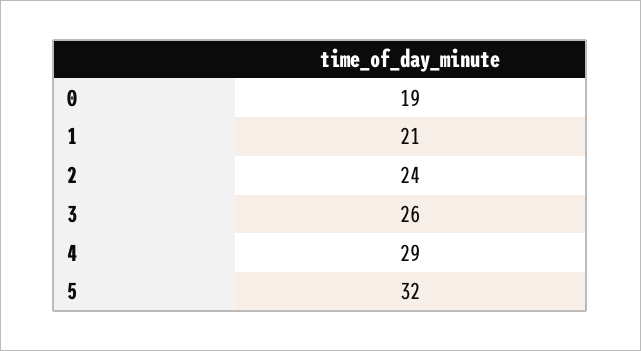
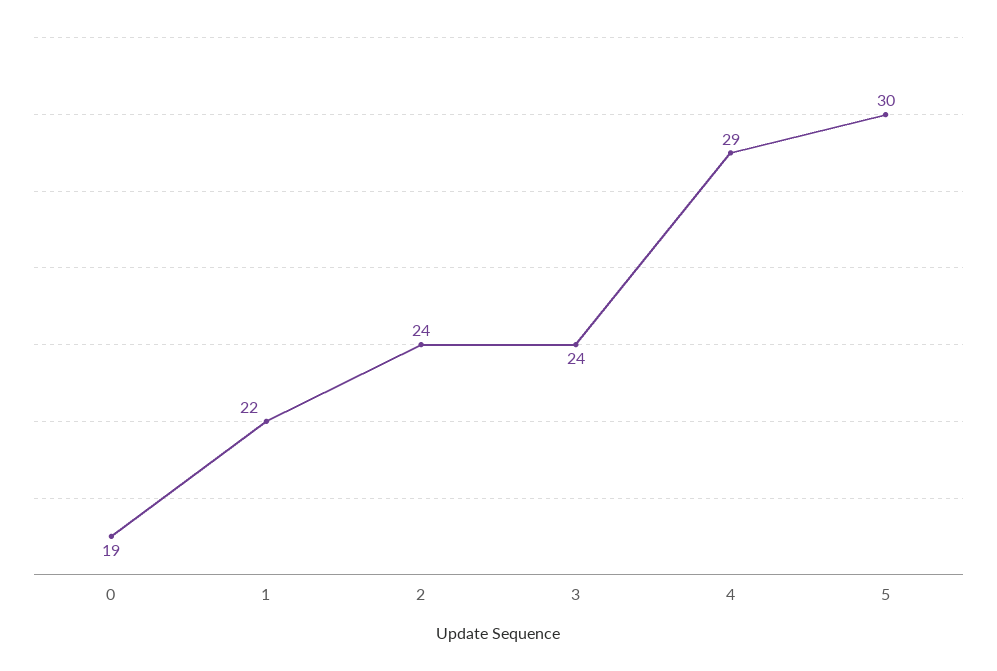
  {
    "0": 19,
-   "1": 21,
+   "1": 22,
    "2": 24,
-   "3": 26,
+   "3": 24,
    "4": 29,
-   "5": 32
+   "5": 30
  }

